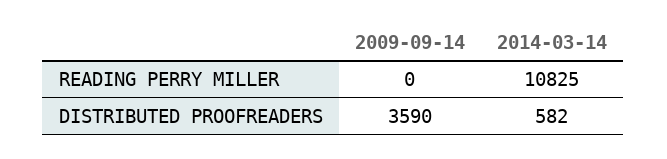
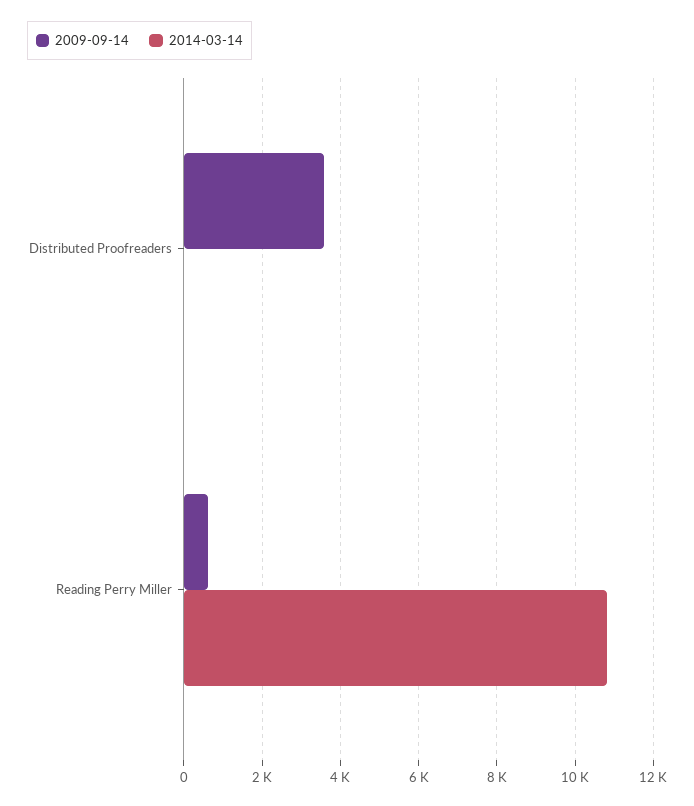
  {
    "2009-09-14": {
-     "READING PERRY MILLER": 0,
+     "READING PERRY MILLER": 600,
      "DISTRIBUTED PROOFREADERS": 3590
    },
    "2014-03-14": {
      "READING PERRY MILLER": 10825,
-     "DISTRIBUTED PROOFREADERS": 582
+     "DISTRIBUTED PROOFREADERS": 0
    }
  }

